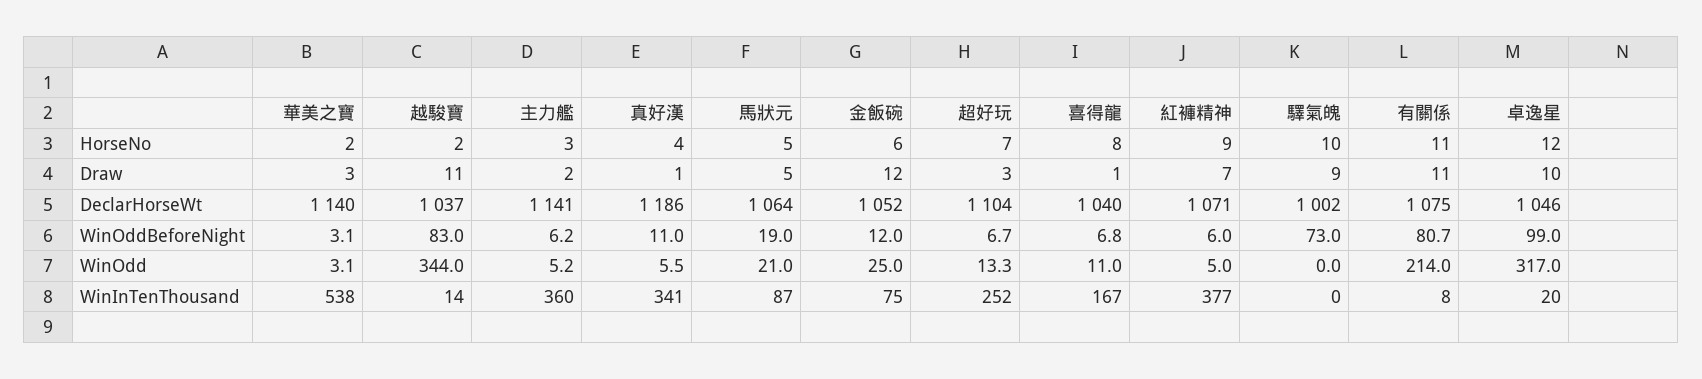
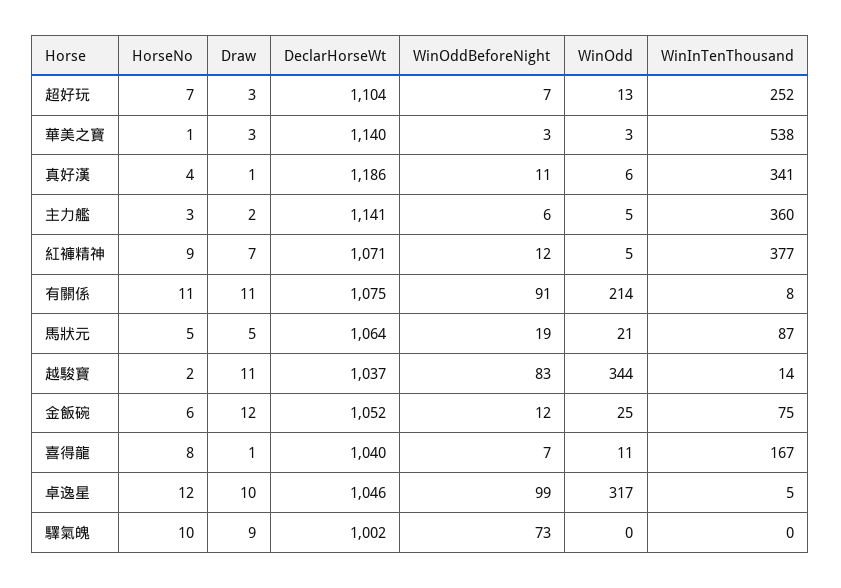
  {
    "華美之寶": {
-     "HorseNo": 2,
+     "HorseNo": 1,
      "Draw": 3,
      "DeclarHorseWt": 1140,
      "WinOddBeforeNight": 3.1,
      "WinOdd": 3.1,
      "WinInTenThousand": 538
    },
    "越駿寶": {
      "HorseNo": 2,
      "Draw": 11,
      "DeclarHorseWt": 1037,
      "WinOddBeforeNight": 83,
      "WinOdd": 344,
      "WinInTenThousand": 14
    },
    "主力艦": {
      "HorseNo": 3,
      "Draw": 2,
      "DeclarHorseWt": 1141,
      "WinOddBeforeNight": 6.2,
      "WinOdd": 5.2,
      "WinInTenThousand": 360
    },
    "真好漢": {
      "HorseNo": 4,
      "Draw": 1,
      "DeclarHorseWt": 1186,
      "WinOddBeforeNight": 11,
      "WinOdd": 5.5,
      "WinInTenThousand": 341
    },
    "馬狀元": {
      "HorseNo": 5,
      "Draw": 5,
      "DeclarHorseWt": 1064,
      "WinOddBeforeNight": 19,
      "WinOdd": 21,
      "WinInTenThousand": 87
    },
    "金飯碗": {
      "HorseNo": 6,
      "Draw": 12,
      "DeclarHorseWt": 1052,
      "WinOddBeforeNight": 12,
      "WinOdd": 25,
      "WinInTenThousand": 75
    },
    "超好玩": {
      "HorseNo": 7,
      "Draw": 3,
      "DeclarHorseWt": 1104,
      "WinOddBeforeNight": 6.7,
      "WinOdd": 13.3,
      "WinInTenThousand": 252
    },
    "喜得龍": {
      "HorseNo": 8,
      "Draw": 1,
      "DeclarHorseWt": 1040,
      "WinOddBeforeNight": 6.8,
      "WinOdd": 11,
      "WinInTenThousand": 167
    },
    "紅褲精神": {
      "HorseNo": 9,
      "Draw": 7,
      "DeclarHorseWt": 1071,
-     "WinOddBeforeNight": 6,
+     "WinOddBeforeNight": 12,
      "WinOdd": 5,
      "WinInTenThousand": 377
    },
    "驛氣魄": {
      "HorseNo": 10,
      "Draw": 9,
      "DeclarHorseWt": 1002,
      "WinOddBeforeNight": 73,
      "WinOdd": 0,
      "WinInTenThousand": 0
    },
    "有關係": {
      "HorseNo": 11,
      "Draw": 11,
      "DeclarHorseWt": 1075,
-     "WinOddBeforeNight": 80.7,
+     "WinOddBeforeNight": 91,
      "WinOdd": 214,
      "WinInTenThousand": 8
    },
    "卓逸星": {
      "HorseNo": 12,
      "Draw": 10,
      "DeclarHorseWt": 1046,
      "WinOddBeforeNight": 99,
      "WinOdd": 317,
-     "WinInTenThousand": 20
+     "WinInTenThousand": 5
    }
  }

